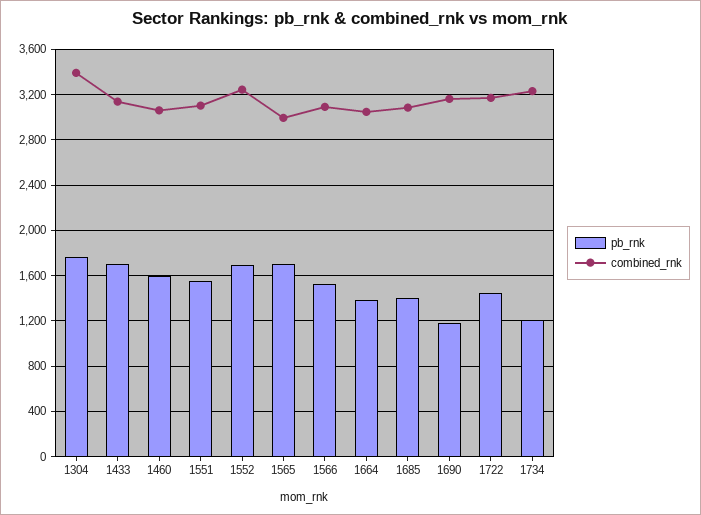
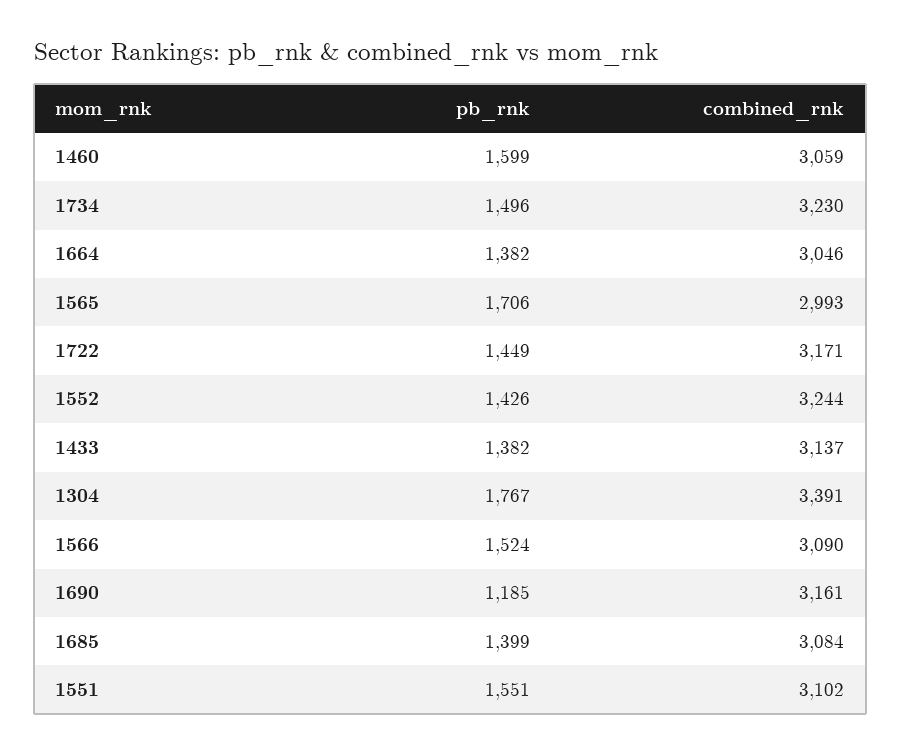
  {
    "pb_rnk": {
      "1304": 1767,
-     "1433": 1700,
+     "1433": 1382,
      "1460": 1599,
      "1551": 1551,
-     "1552": 1700,
+     "1552": 1426,
      "1565": 1706,
      "1566": 1524,
      "1664": 1382,
      "1685": 1399,
      "1690": 1185,
      "1722": 1449,
-     "1734": 1200
+     "1734": 1496
    },
    "combined_rnk": {
      "1304": 3391,
      "1433": 3137,
      "1460": 3059,
      "1551": 3102,
      "1552": 3244,
      "1565": 2993,
      "1566": 3090,
      "1664": 3046,
      "1685": 3084,
      "1690": 3161,
      "1722": 3171,
      "1734": 3230
    }
  }

